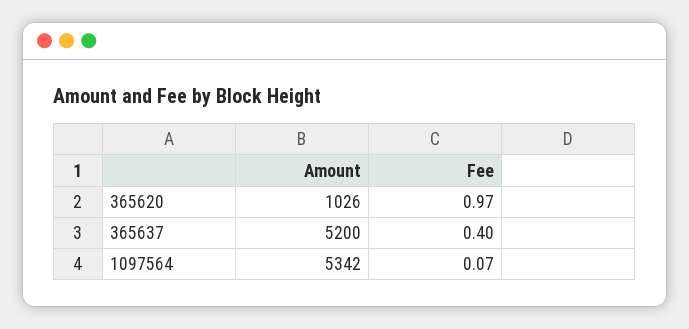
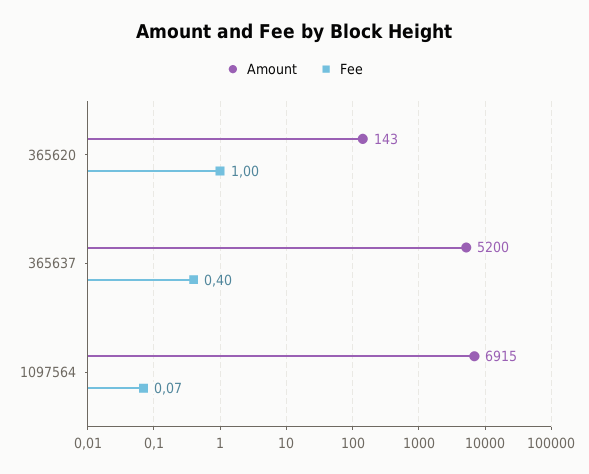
  {
    "Amount": {
-     "365620": 1026,
+     "365620": 143,
      "365637": 5200,
-     "1097564": 5342
+     "1097564": 6915
    },
    "Fee": {
-     "365620": 0.97,
+     "365620": 1,
      "365637": 0.4,
      "1097564": 0.07
    }
  }

